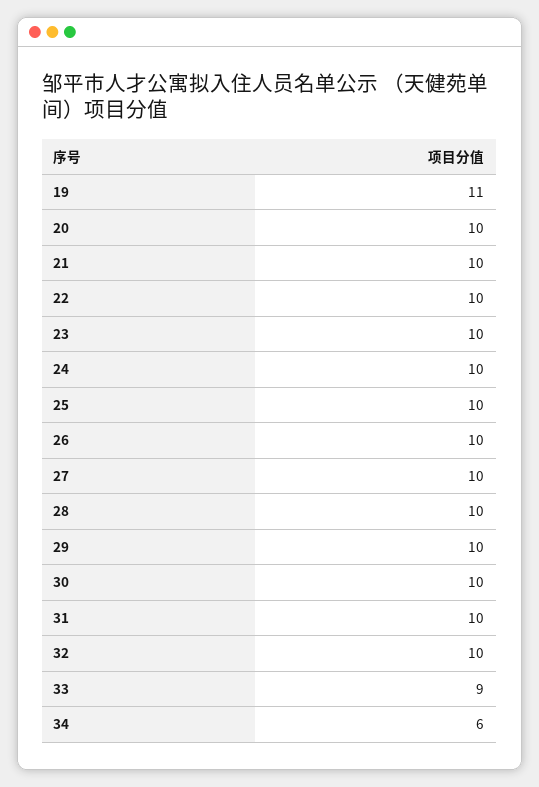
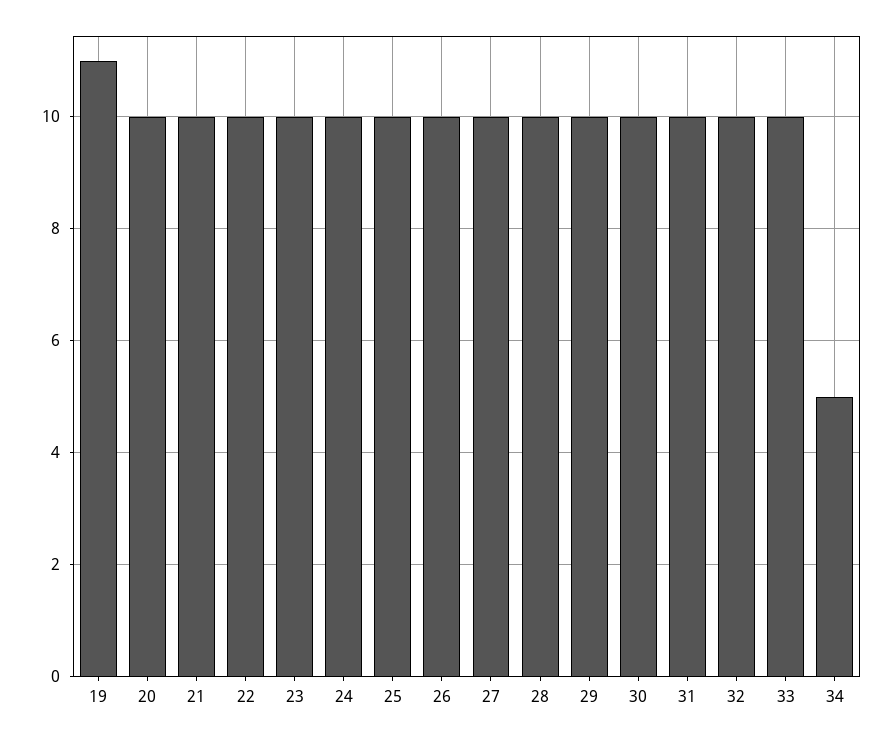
  {
    "19": 11,
    "20": 10,
    "21": 10,
    "22": 10,
    "23": 10,
    "24": 10,
    "25": 10,
    "26": 10,
    "27": 10,
    "28": 10,
    "29": 10,
    "30": 10,
    "31": 10,
    "32": 10,
-   "33": 9,
+   "33": 10,
-   "34": 6
+   "34": 5
  }

